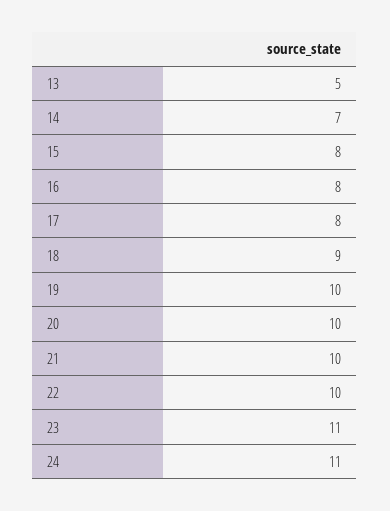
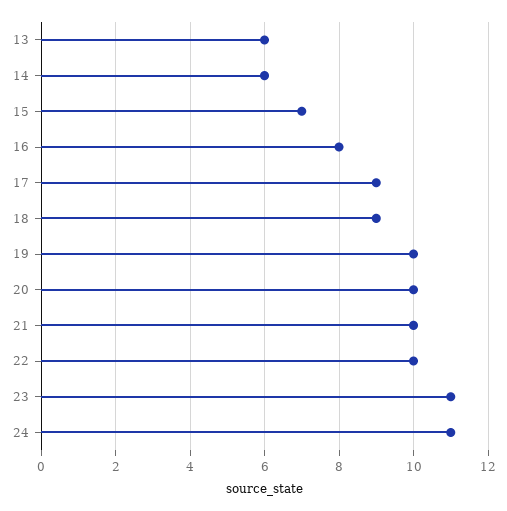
  {
-   "13": 5,
+   "13": 6,
-   "14": 7,
+   "14": 6,
-   "15": 8,
+   "15": 7,
    "16": 8,
-   "17": 8,
+   "17": 9,
    "18": 9,
    "19": 10,
    "20": 10,
    "21": 10,
    "22": 10,
    "23": 11,
    "24": 11
  }

